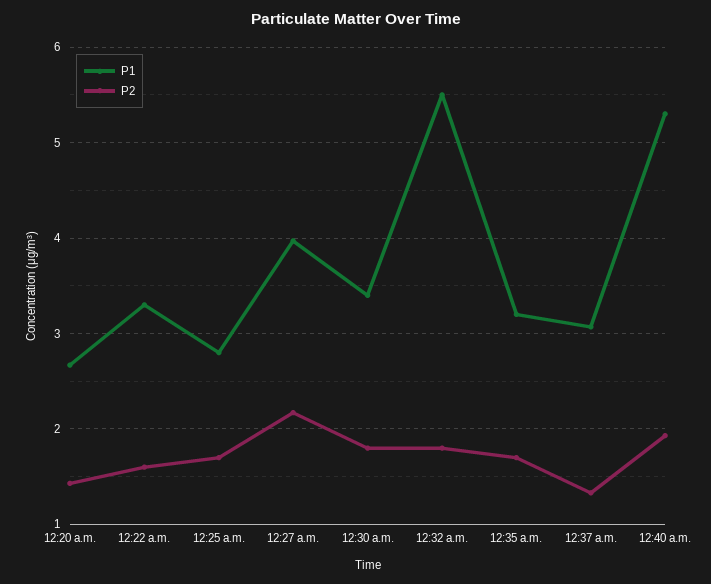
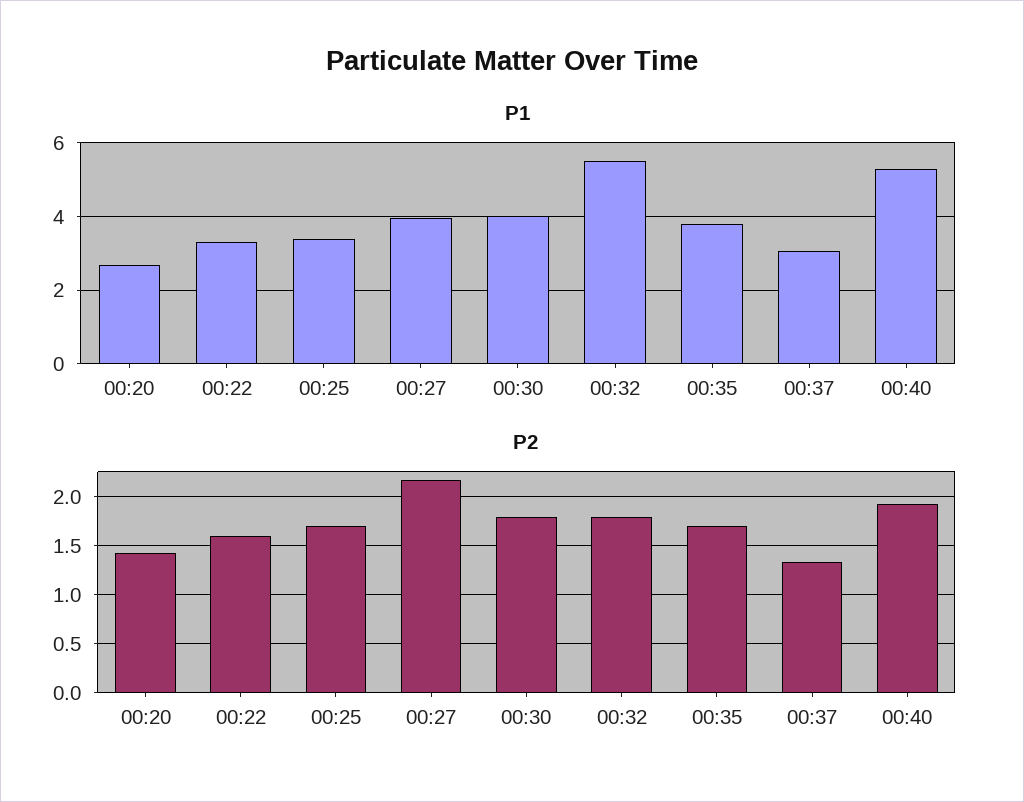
  {
    "P1": {
      "12:20 a.m.": 2.7,
      "12:22 a.m.": 3.3,
-     "12:25 a.m.": 2.8,
+     "12:25 a.m.": 3.4,
      "12:27 a.m.": 4,
-     "12:30 a.m.": 3.4,
+     "12:30 a.m.": 4,
      "12:32 a.m.": 5.5,
-     "12:35 a.m.": 3.2,
+     "12:35 a.m.": 3.8,
      "12:37 a.m.": 3.1,
      "12:40 a.m.": 5.3
    },
    "P2": {
      "12:20 a.m.": 1.4,
      "12:22 a.m.": 1.6,
      "12:25 a.m.": 1.7,
      "12:27 a.m.": 2.2,
      "12:30 a.m.": 1.8,
      "12:32 a.m.": 1.8,
      "12:35 a.m.": 1.7,
      "12:37 a.m.": 1.3,
      "12:40 a.m.": 1.9
    }
  }

